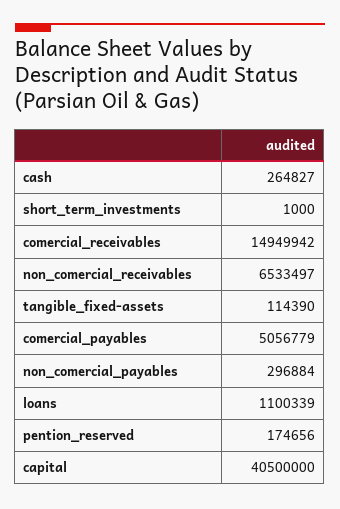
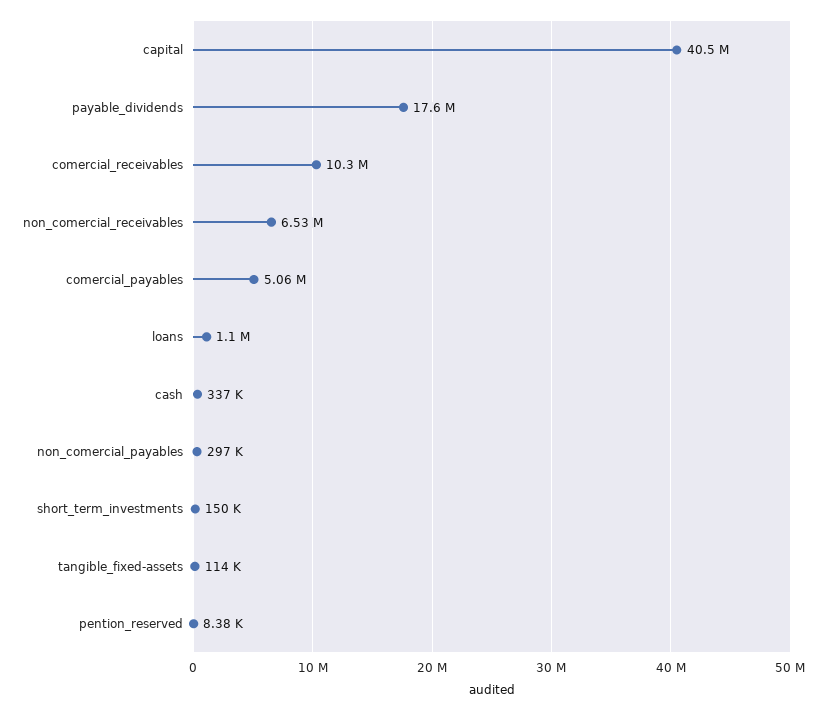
  {
-   "cash": 264827,
+   "cash": 337000,
-   "short_term_investments": 1000,
+   "short_term_investments": 150000,
-   "comercial_receivables": 14949942,
+   "comercial_receivables": 10300000,
    "non_comercial_receivables": 6533497,
    "tangible_fixed-assets": 114390,
    "comercial_payables": 5056779,
    "non_comercial_payables": 296884,
    "loans": 1100339,
-   "pention_reserved": 174656,
+   "pention_reserved": 8380,
-   "capital": 40500000
+   "capital": 40500000,
+   "payable_dividends": 17600000
  }

